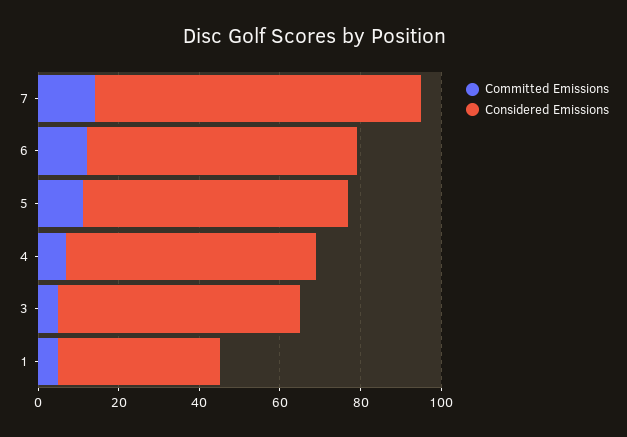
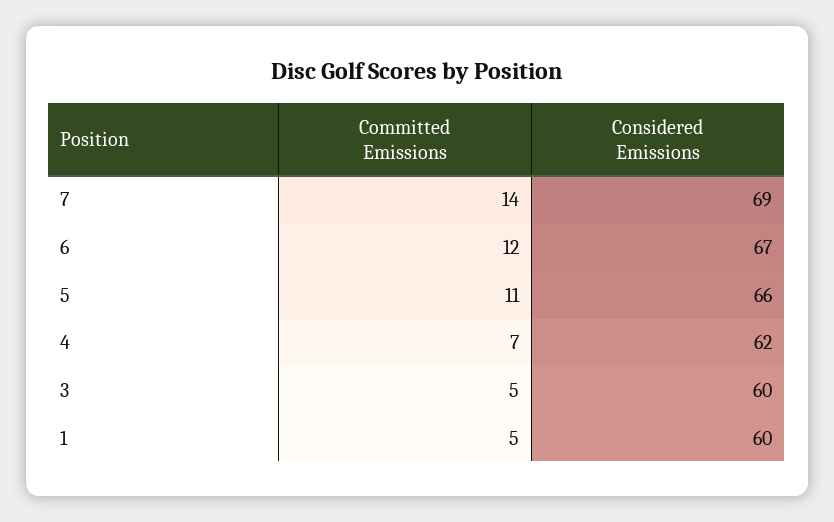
  {
    "Committed Emissions": {
      "7": 14,
      "6": 12,
      "5": 11,
      "4": 7,
      "3": 5,
      "1": 5
    },
    "Considered Emissions": {
-     "7": 80,
+     "7": 69,
      "6": 67,
      "5": 66,
      "4": 62,
      "3": 60,
-     "1": 40
+     "1": 60
    }
  }

